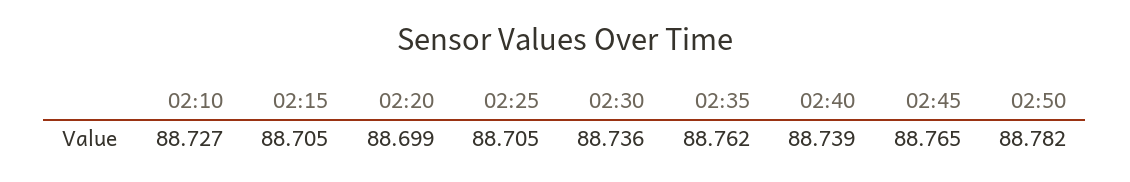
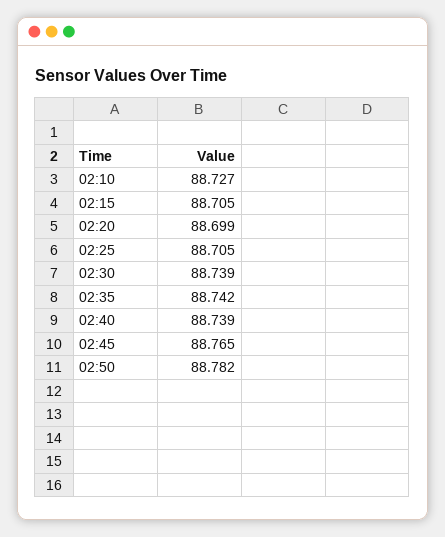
  {
    "02:10": 88.727,
    "02:15": 88.705,
    "02:20": 88.699,
    "02:25": 88.705,
-   "02:30": 88.736,
+   "02:30": 88.739,
-   "02:35": 88.762,
+   "02:35": 88.742,
    "02:40": 88.739,
    "02:45": 88.765,
    "02:50": 88.782
  }

